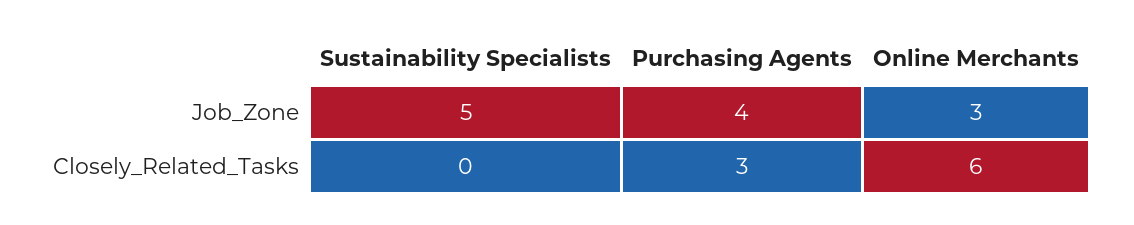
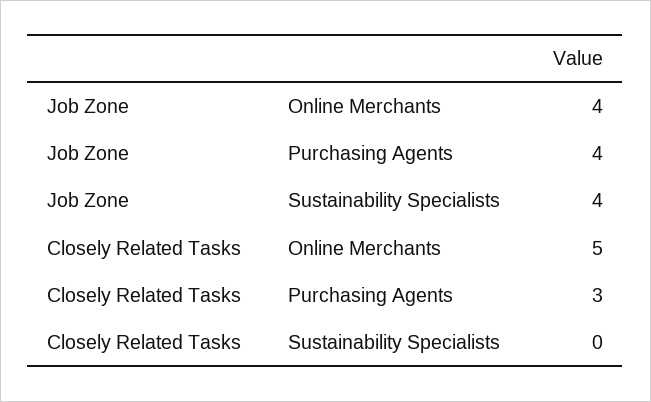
  {
    "Sustainability Specialists": {
-     "Job_Zone": 5,
+     "Job_Zone": 4,
      "Closely_Related_Tasks": 0
    },
    "Purchasing Agents": {
      "Job_Zone": 4,
      "Closely_Related_Tasks": 3
    },
    "Online Merchants": {
-     "Job_Zone": 3,
+     "Job_Zone": 4,
-     "Closely_Related_Tasks": 6
+     "Closely_Related_Tasks": 5
    }
  }

